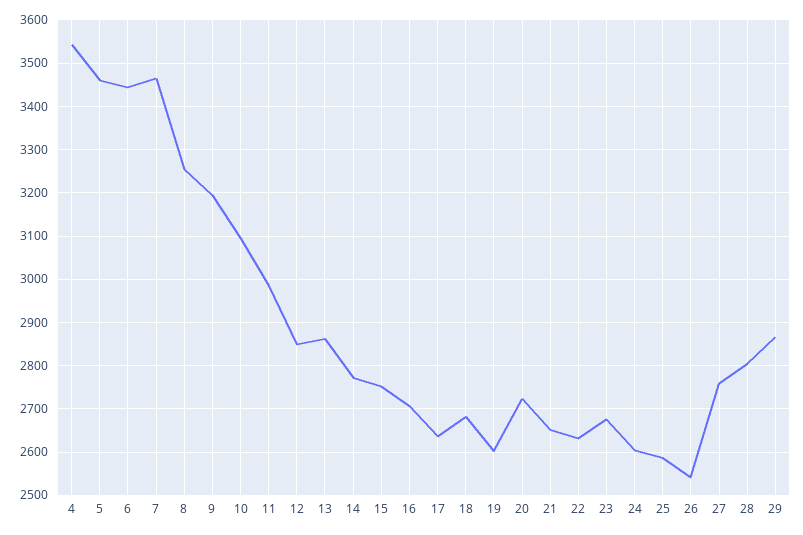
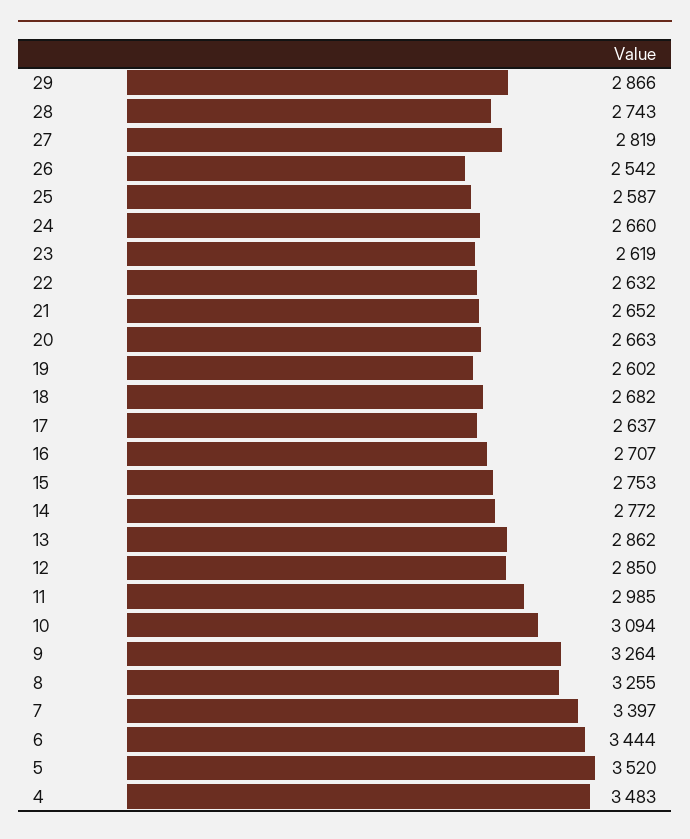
  {
-   "4": 3540,
+   "4": 3483,
-   "5": 3460,
+   "5": 3520,
    "6": 3444,
-   "7": 3460,
+   "7": 3397,
    "8": 3255,
-   "9": 3200,
+   "9": 3264,
    "10": 3094,
    "11": 2985,
    "12": 2850,
    "13": 2862,
    "14": 2772,
    "15": 2753,
    "16": 2707,
    "17": 2637,
    "18": 2682,
    "19": 2602,
-   "20": 2720,
+   "20": 2663,
    "21": 2652,
    "22": 2632,
-   "23": 2680,
+   "23": 2619,
-   "24": 2600,
+   "24": 2660,
    "25": 2587,
    "26": 2542,
-   "27": 2760,
+   "27": 2819,
-   "28": 2800,
+   "28": 2743,
    "29": 2866
  }

